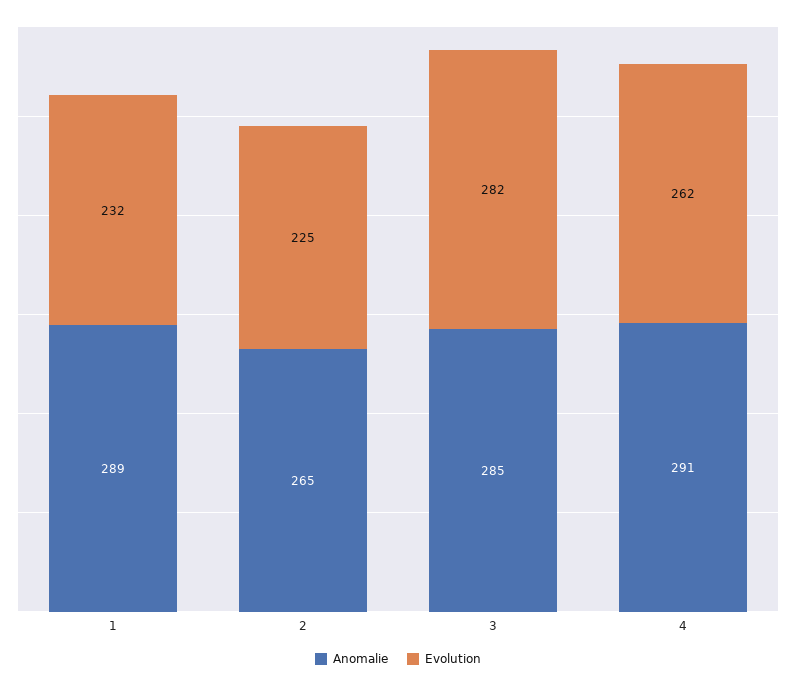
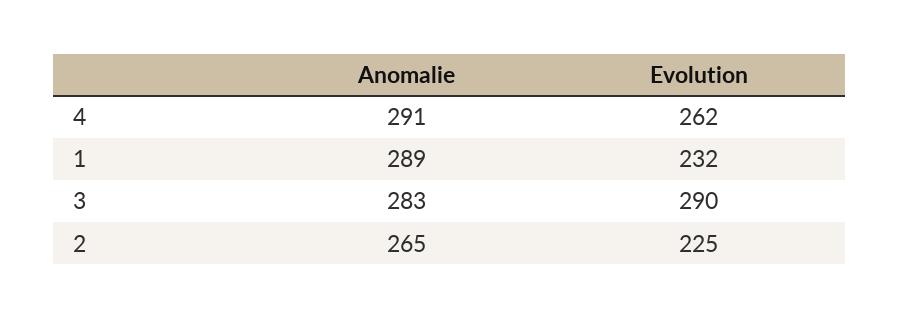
  {
    "Anomalie": {
      "1": 289,
      "2": 265,
-     "3": 285,
+     "3": 283,
      "4": 291
    },
    "Evolution": {
      "1": 232,
      "2": 225,
-     "3": 282,
+     "3": 290,
      "4": 262
    }
  }

